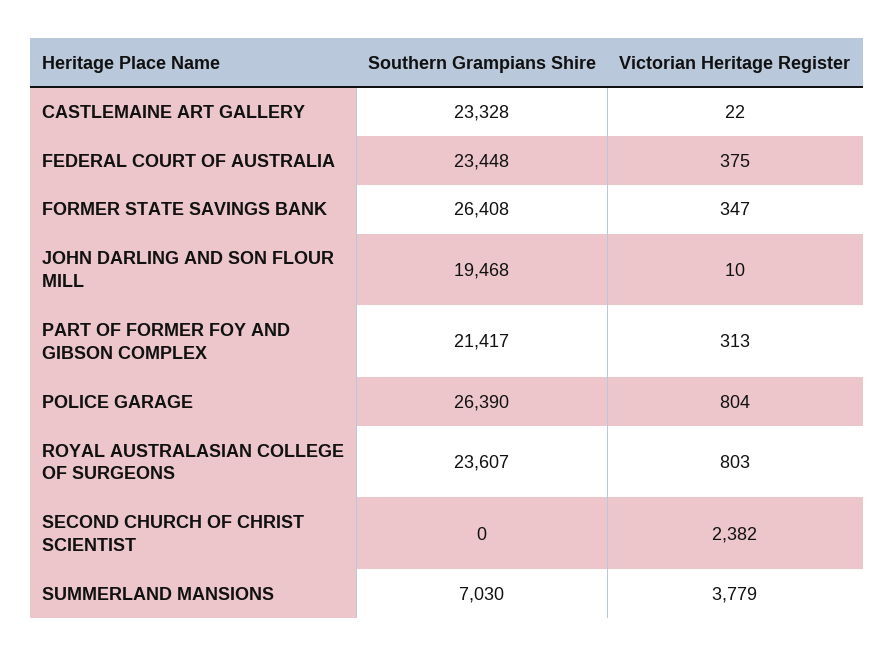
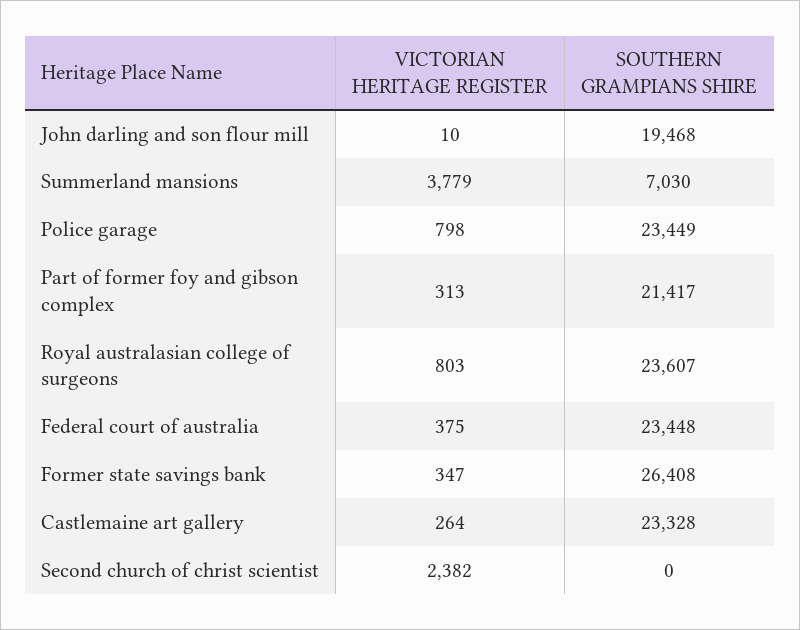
  {
    "Southern Grampians Shire": {
      "CASTLEMAINE ART GALLERY": 23328,
      "FEDERAL COURT OF AUSTRALIA": 23448,
      "FORMER STATE SAVINGS BANK": 26408,
      "JOHN DARLING AND SON FLOUR MILL": 19468,
      "PART OF FORMER FOY AND GIBSON COMPLEX": 21417,
-     "POLICE GARAGE": 26390,
+     "POLICE GARAGE": 23449,
      "ROYAL AUSTRALASIAN COLLEGE OF SURGEONS": 23607,
      "SECOND CHURCH OF CHRIST SCIENTIST": 0,
      "SUMMERLAND MANSIONS": 7030
    },
    "Victorian Heritage Register": {
-     "CASTLEMAINE ART GALLERY": 22,
+     "CASTLEMAINE ART GALLERY": 264,
      "FEDERAL COURT OF AUSTRALIA": 375,
      "FORMER STATE SAVINGS BANK": 347,
      "JOHN DARLING AND SON FLOUR MILL": 10,
      "PART OF FORMER FOY AND GIBSON COMPLEX": 313,
-     "POLICE GARAGE": 804,
+     "POLICE GARAGE": 798,
      "ROYAL AUSTRALASIAN COLLEGE OF SURGEONS": 803,
      "SECOND CHURCH OF CHRIST SCIENTIST": 2382,
      "SUMMERLAND MANSIONS": 3779
    }
  }

